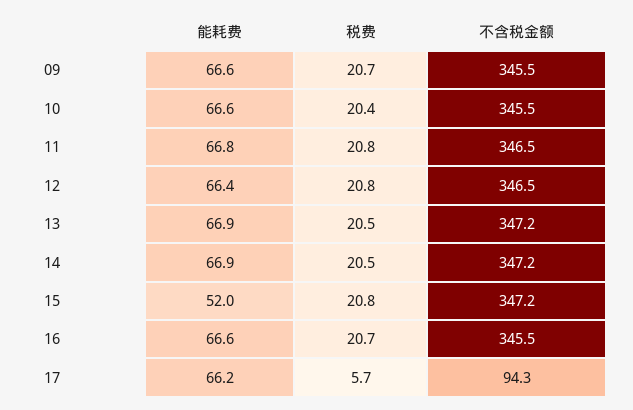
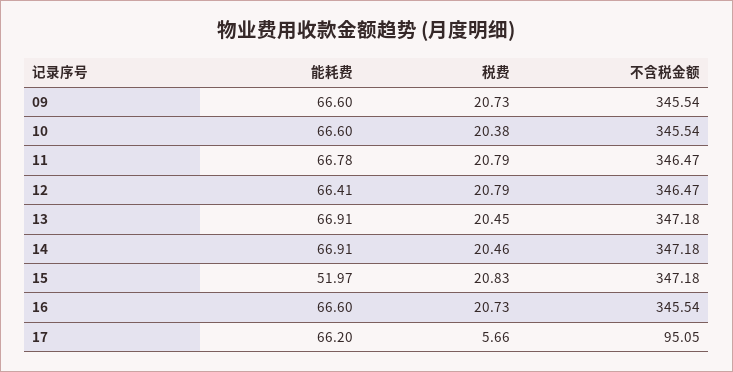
  {
    "能耗费": {
      "09": 66.6,
      "10": 66.6,
      "11": 66.78,
      "12": 66.41,
      "13": 66.91,
      "14": 66.91,
      "15": 51.97,
      "16": 66.6,
      "17": 66.2
    },
    "税费": {
      "09": 20.73,
      "10": 20.38,
      "11": 20.79,
      "12": 20.79,
      "13": 20.45,
      "14": 20.46,
      "15": 20.83,
      "16": 20.73,
      "17": 5.66
    },
    "不含税金额": {
      "09": 345.54,
      "10": 345.54,
      "11": 346.47,
      "12": 346.47,
      "13": 347.18,
      "14": 347.18,
      "15": 347.18,
      "16": 345.54,
-     "17": 94.3
+     "17": 95.05
    }
  }

